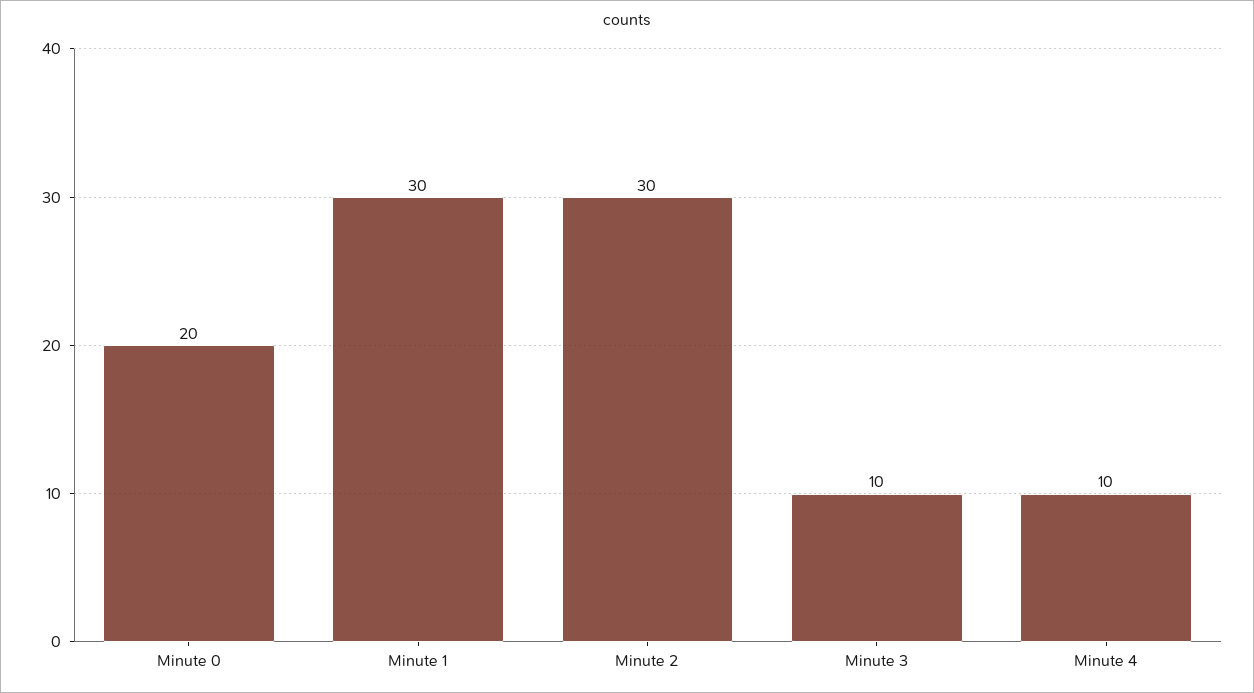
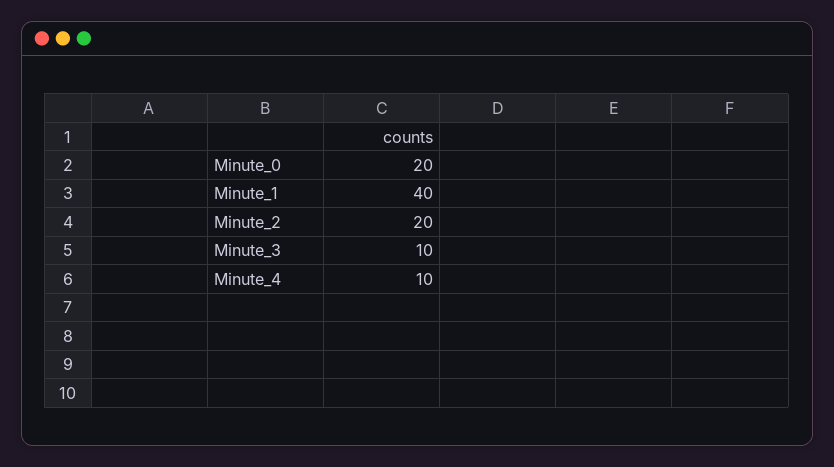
  {
    "Minute 0": 20,
-   "Minute 1": 30,
+   "Minute 1": 40,
-   "Minute 2": 30,
+   "Minute 2": 20,
    "Minute 3": 10,
    "Minute 4": 10
  }

